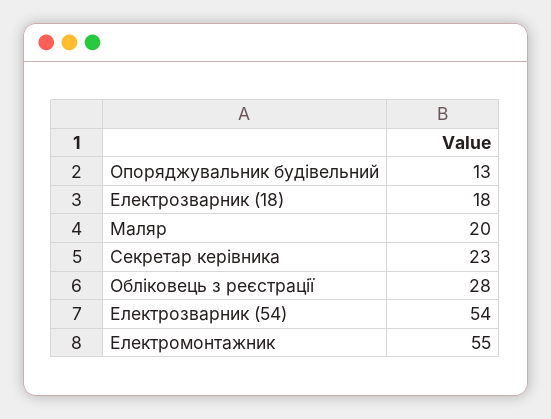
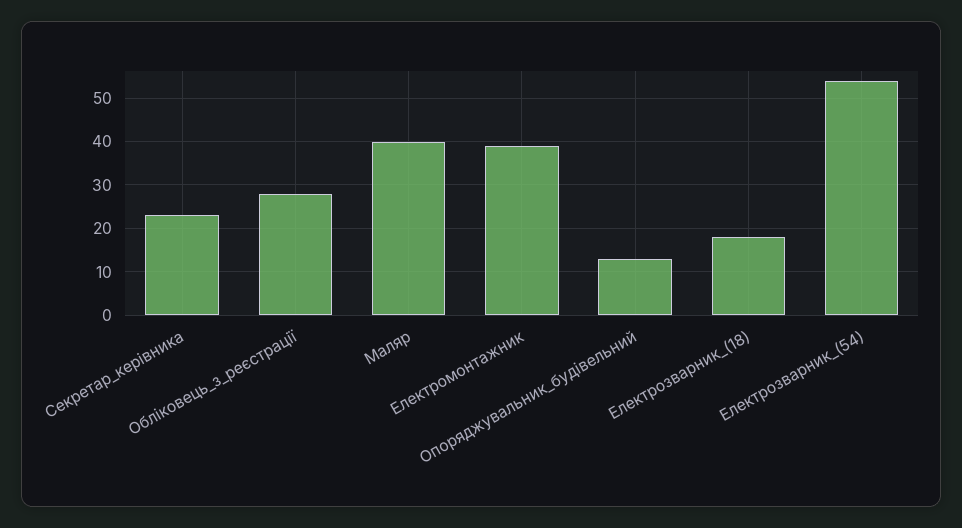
  {
    "Опоряджувальник будівельний": 13,
    "Електрозварник (18)": 18,
-   "Маляр": 20,
+   "Маляр": 40,
    "Секретар керівника": 23,
    "Обліковець з реєстрації": 28,
    "Електрозварник (54)": 54,
-   "Електромонтажник": 55
+   "Електромонтажник": 40
  }

